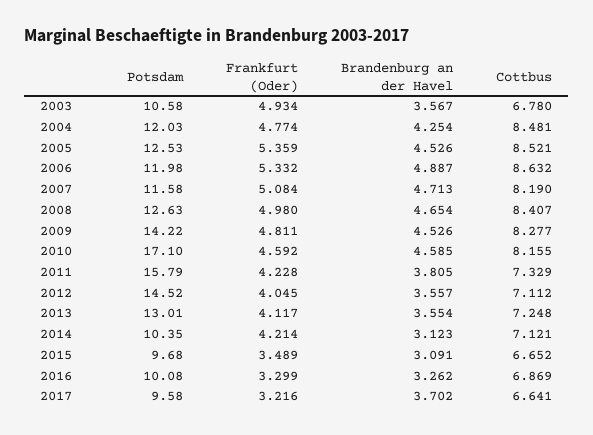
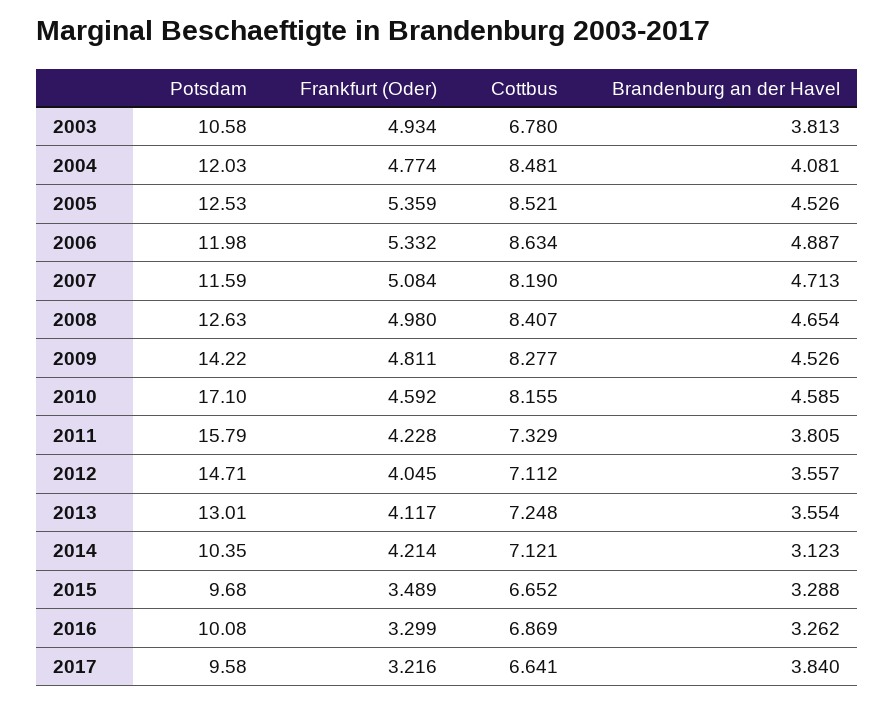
  {
    "Potsdam": {
      "2003": 10.58,
      "2004": 12.03,
      "2005": 12.53,
      "2006": 11.98,
-     "2007": 11.58,
+     "2007": 11.59,
      "2008": 12.63,
      "2009": 14.22,
      "2010": 17.1,
      "2011": 15.79,
-     "2012": 14.52,
+     "2012": 14.71,
      "2013": 13.01,
      "2014": 10.35,
      "2015": 9.68,
      "2016": 10.08,
      "2017": 9.58
    },
    "Frankfurt (Oder)": {
      "2003": 4.934,
      "2004": 4.774,
      "2005": 5.359,
      "2006": 5.332,
      "2007": 5.084,
      "2008": 4.98,
      "2009": 4.811,
      "2010": 4.592,
      "2011": 4.228,
      "2012": 4.045,
      "2013": 4.117,
      "2014": 4.214,
      "2015": 3.489,
      "2016": 3.299,
      "2017": 3.216
    },
    "Brandenburg an der Havel": {
-     "2003": 3.567,
+     "2003": 3.813,
-     "2004": 4.254,
+     "2004": 4.081,
      "2005": 4.526,
      "2006": 4.887,
      "2007": 4.713,
      "2008": 4.654,
      "2009": 4.526,
      "2010": 4.585,
      "2011": 3.805,
      "2012": 3.557,
      "2013": 3.554,
      "2014": 3.123,
-     "2015": 3.091,
+     "2015": 3.288,
      "2016": 3.262,
-     "2017": 3.702
+     "2017": 3.84
    },
    "Cottbus": {
      "2003": 6.78,
      "2004": 8.481,
      "2005": 8.521,
-     "2006": 8.632,
+     "2006": 8.634,
      "2007": 8.19,
      "2008": 8.407,
      "2009": 8.277,
      "2010": 8.155,
      "2011": 7.329,
      "2012": 7.112,
      "2013": 7.248,
      "2014": 7.121,
      "2015": 6.652,
      "2016": 6.869,
      "2017": 6.641
    }
  }

